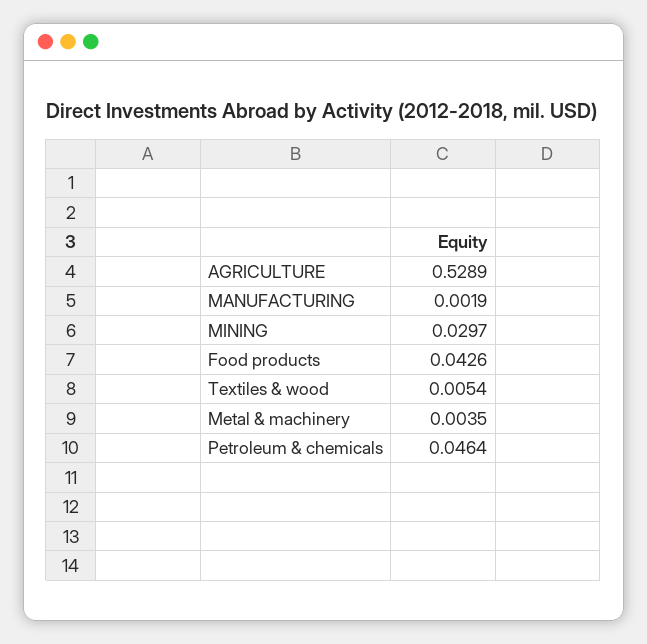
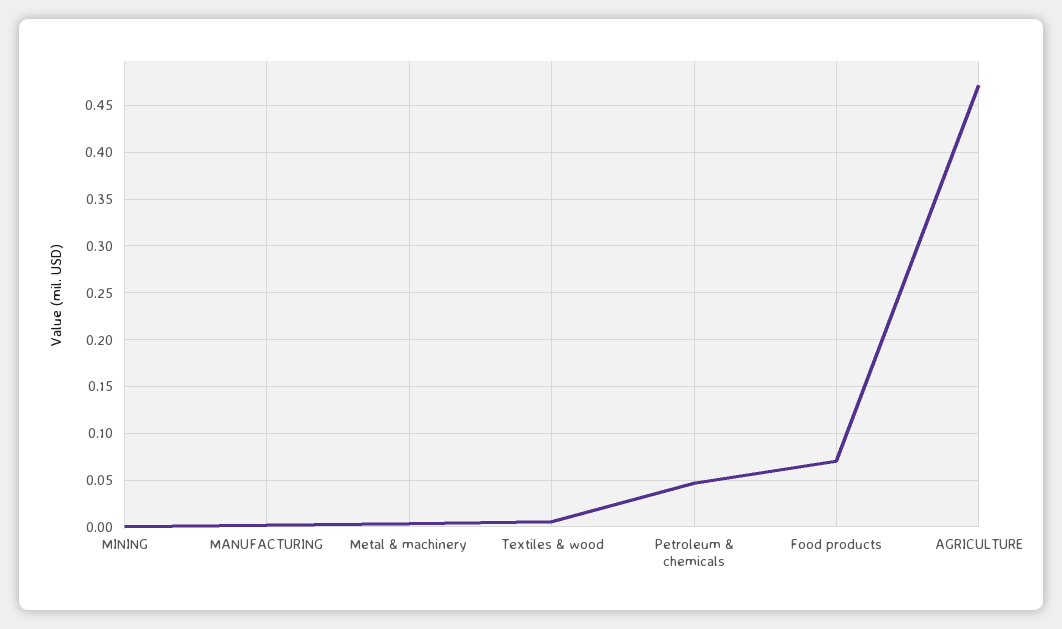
  {
-   "AGRICULTURE": 0.5289,
+   "AGRICULTURE": 0.47,
    "MANUFACTURING": 0.0019,
-   "MINING": 0.0297,
+   "MINING": 0,
-   "Food products": 0.0426,
+   "Food products": 0.07,
    "Textiles & wood": 0.0054,
    "Metal & machinery": 0.0035,
    "Petroleum & chemicals": 0.0464
  }

